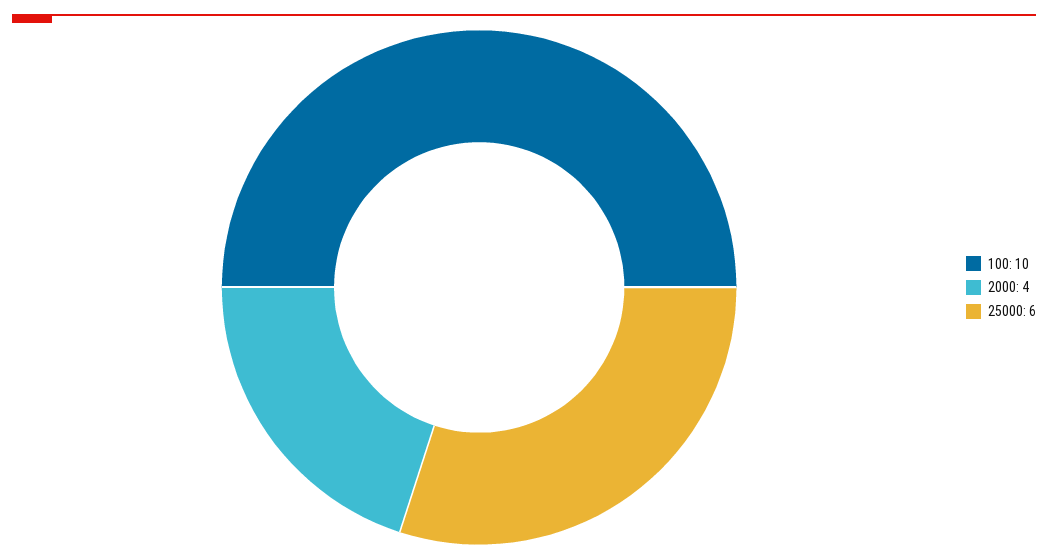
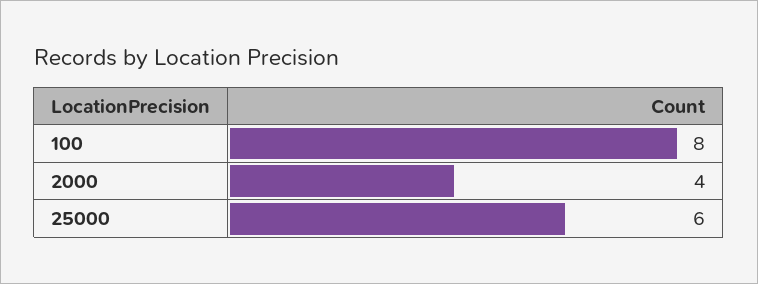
  {
-   "100": 10,
+   "100": 8,
    "2000": 4,
    "25000": 6
  }

